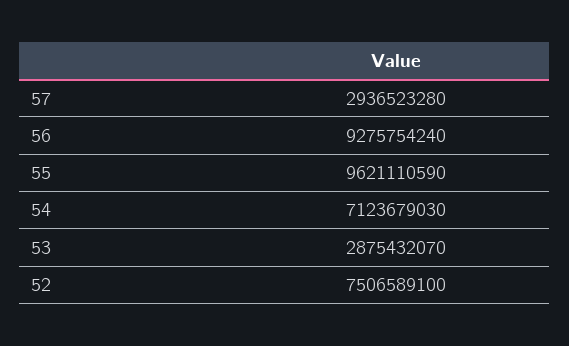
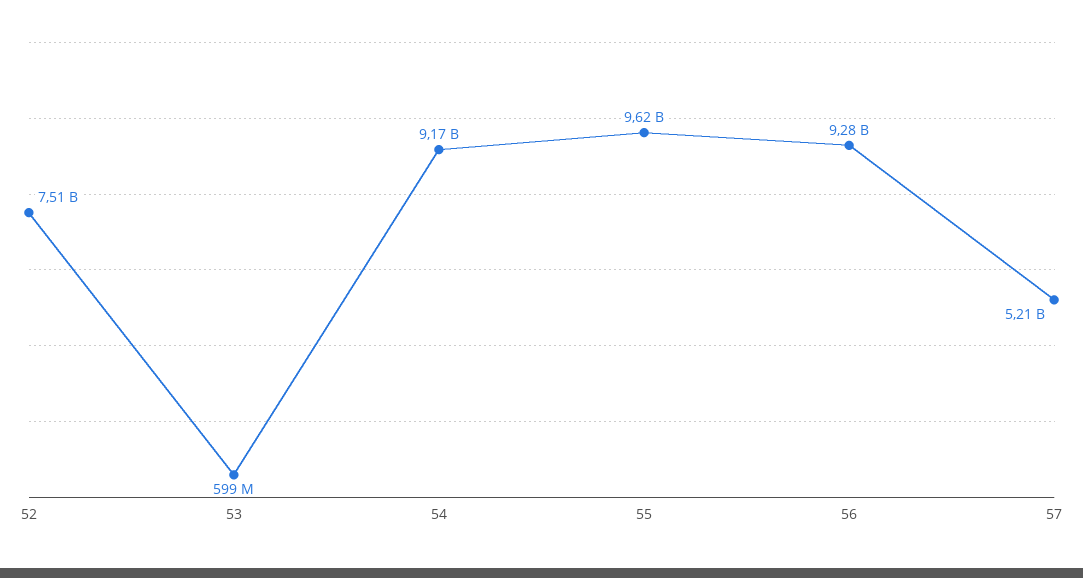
  {
-   "57": 2936523280,
+   "57": 5210000000,
    "56": 9275754240,
    "55": 9621110590,
-   "54": 7123679030,
+   "54": 9170000000,
-   "53": 2875432070,
+   "53": 599000000,
    "52": 7506589100
  }

